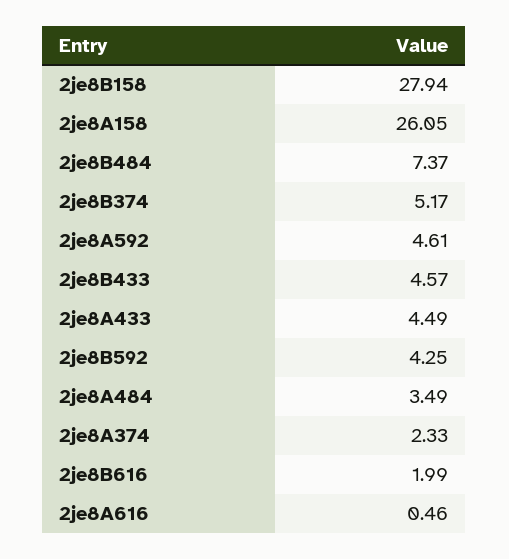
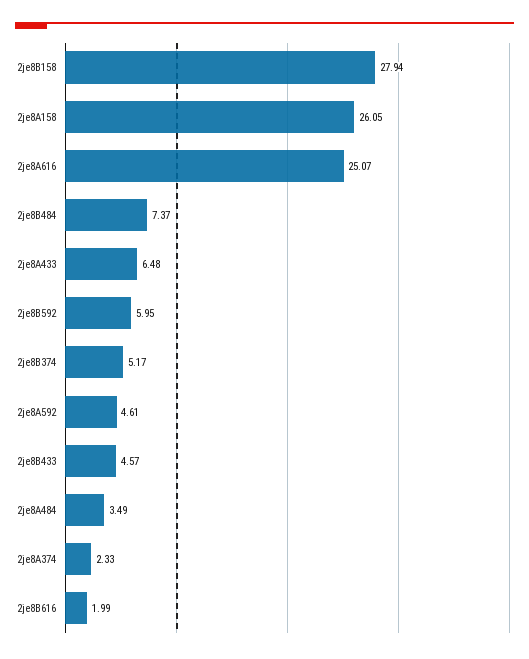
  {
    "2je8B158": 27.94,
    "2je8A158": 26.05,
    "2je8B484": 7.37,
    "2je8B374": 5.17,
    "2je8A592": 4.61,
    "2je8B433": 4.57,
-   "2je8A433": 4.49,
+   "2je8A433": 6.48,
-   "2je8B592": 4.25,
+   "2je8B592": 5.95,
    "2je8A484": 3.49,
    "2je8A374": 2.33,
    "2je8B616": 1.99,
-   "2je8A616": 0.46
+   "2je8A616": 25.07
  }

